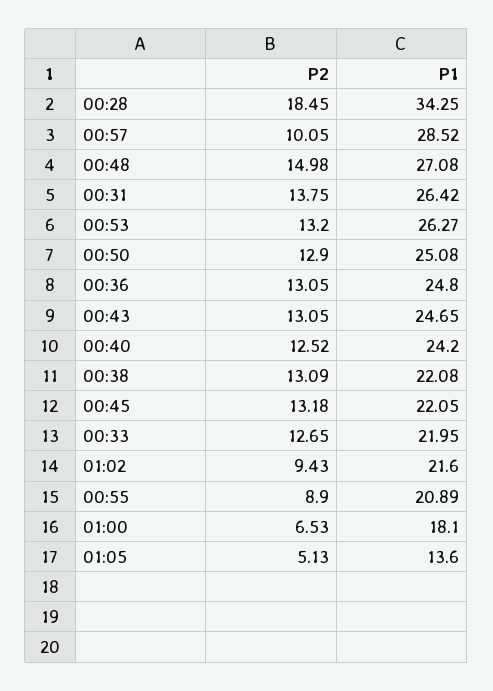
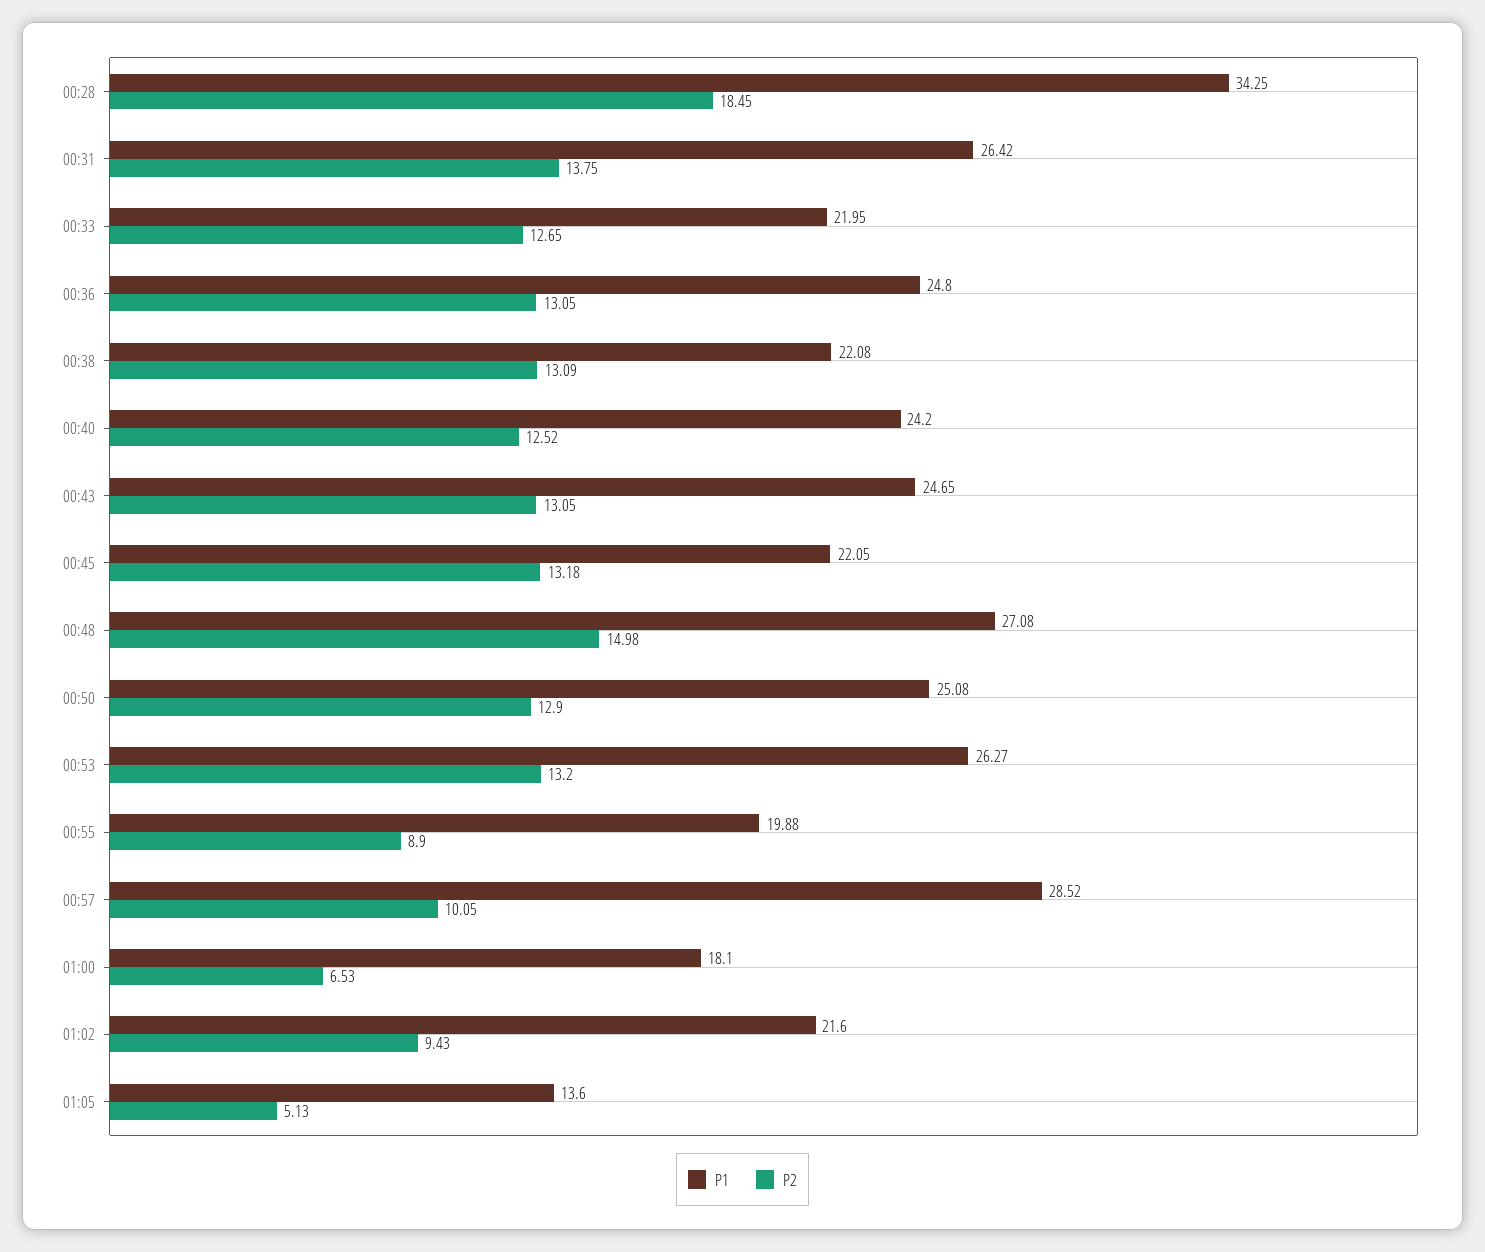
  {
    "P2": {
      "00:28": 18.45,
      "00:57": 10.05,
      "00:48": 14.98,
      "00:31": 13.75,
      "00:53": 13.2,
      "00:50": 12.9,
      "00:36": 13.05,
      "00:43": 13.05,
      "00:40": 12.52,
      "00:38": 13.09,
      "00:45": 13.18,
      "00:33": 12.65,
      "01:02": 9.43,
      "00:55": 8.9,
      "01:00": 6.53,
      "01:05": 5.13
    },
    "P1": {
      "00:28": 34.25,
      "00:57": 28.52,
      "00:48": 27.08,
      "00:31": 26.42,
      "00:53": 26.27,
      "00:50": 25.08,
      "00:36": 24.8,
      "00:43": 24.65,
      "00:40": 24.2,
      "00:38": 22.08,
      "00:45": 22.05,
      "00:33": 21.95,
      "01:02": 21.6,
-     "00:55": 20.89,
+     "00:55": 19.88,
      "01:00": 18.1,
      "01:05": 13.6
    }
  }

